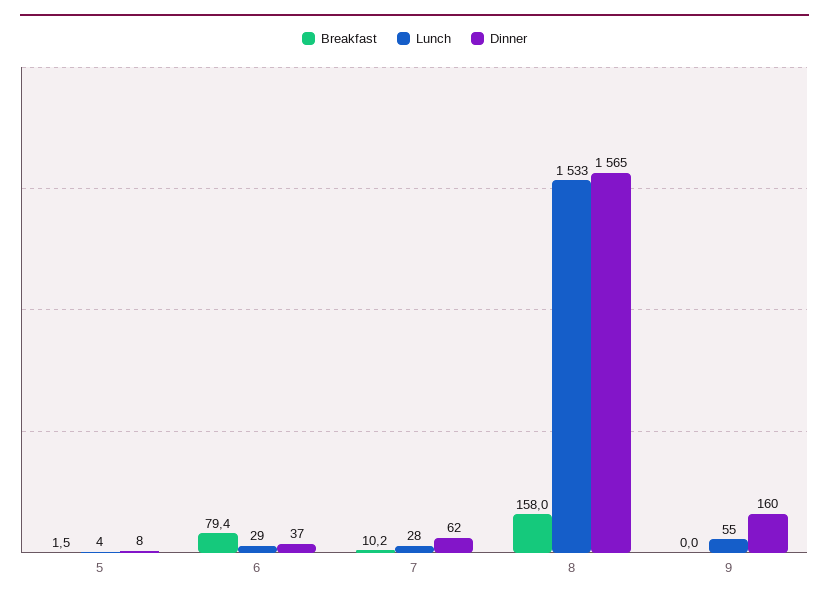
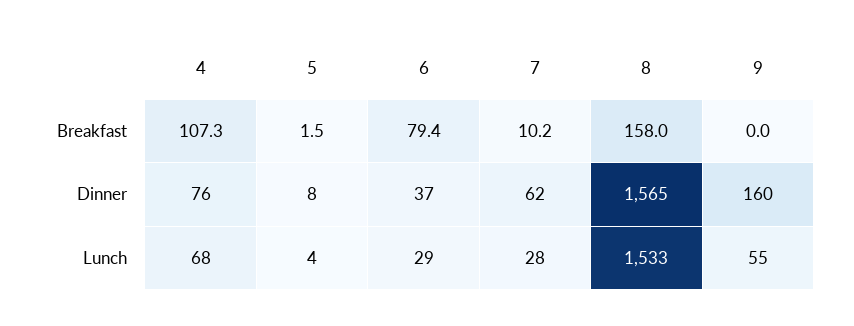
  {
    "Breakfast": {
      "5": 1.5,
      "6": 79.4,
      "7": 10.2,
      "8": 158,
-     "9": 0
+     "9": 0,
+     "4": 107.3
    },
    "Lunch": {
      "5": 4,
      "6": 29,
      "7": 28,
      "8": 1533,
-     "9": 55
+     "9": 55,
+     "4": 68
    },
    "Dinner": {
      "5": 8,
      "6": 37,
      "7": 62,
      "8": 1565,
-     "9": 160
+     "9": 160,
+     "4": 76
    }
  }

